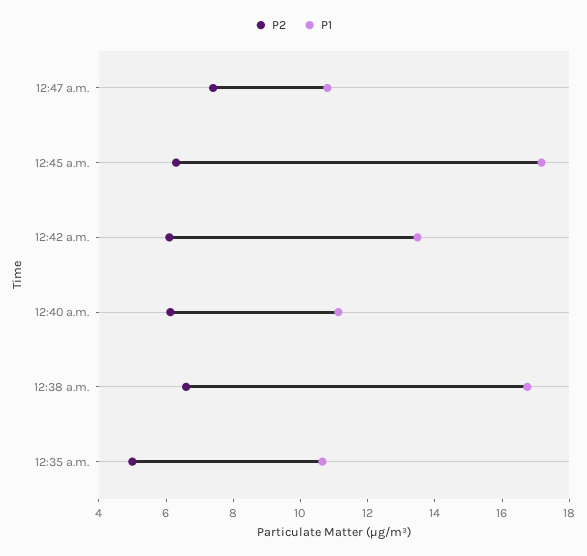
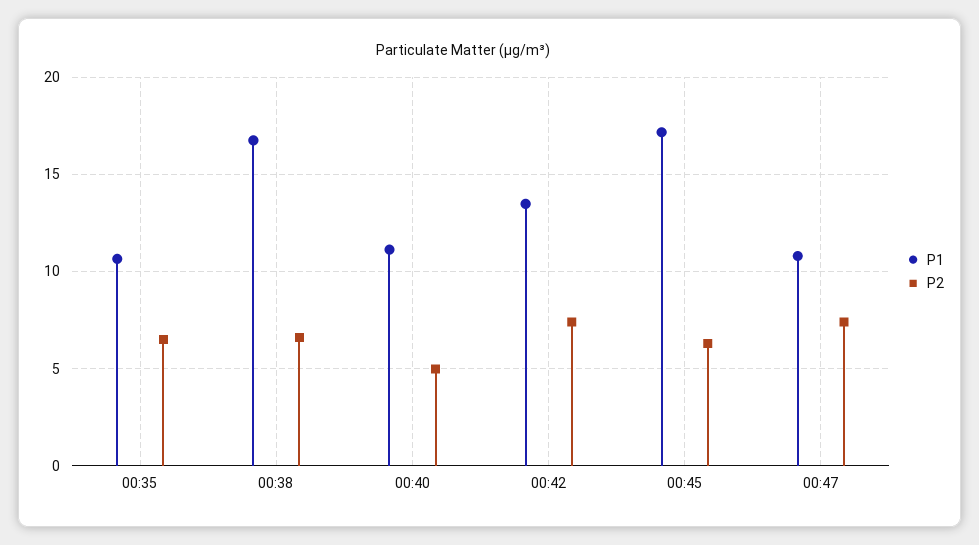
  {
    "P2": {
      "12:47 a.m.": 7.5,
      "12:45 a.m.": 6.5,
-     "12:42 a.m.": 6,
+     "12:42 a.m.": 7.5,
-     "12:40 a.m.": 6,
+     "12:40 a.m.": 5,
      "12:38 a.m.": 6.5,
-     "12:35 a.m.": 5
+     "12:35 a.m.": 6.5
    },
    "P1": {
      "12:47 a.m.": 11,
      "12:45 a.m.": 17,
      "12:42 a.m.": 13.5,
      "12:40 a.m.": 11,
      "12:38 a.m.": 17,
      "12:35 a.m.": 10.5
    }
  }

